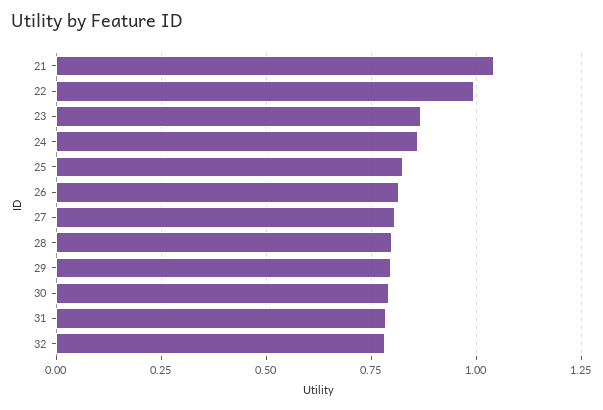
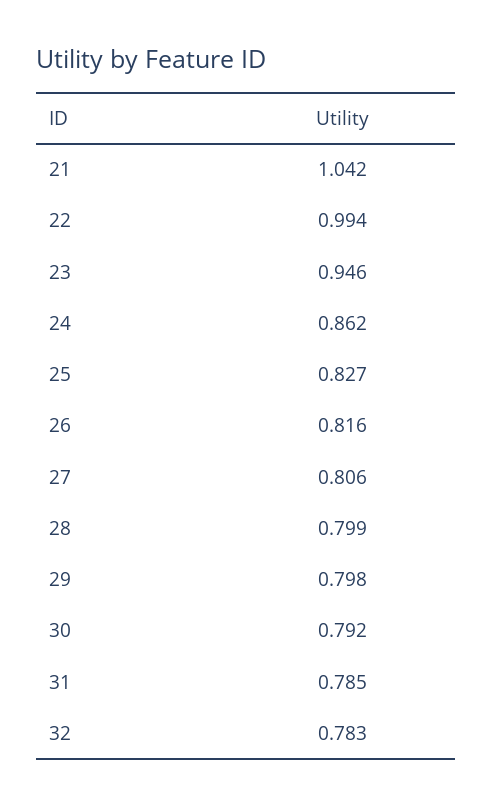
  {
    "21": 1.042,
    "22": 0.994,
-   "23": 0.875,
+   "23": 0.946,
    "24": 0.862,
    "25": 0.827,
    "26": 0.816,
    "27": 0.806,
    "28": 0.799,
    "29": 0.798,
    "30": 0.792,
    "31": 0.785,
    "32": 0.783
  }

